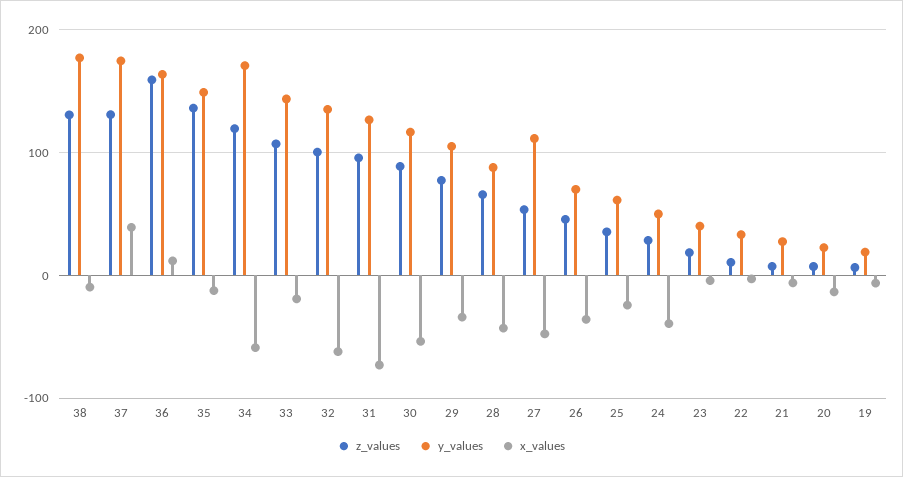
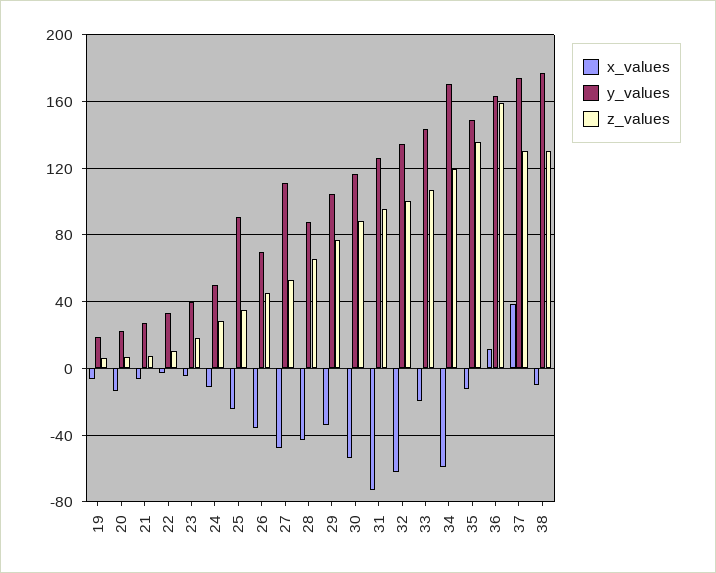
  {
    "z_values": {
      "38": 130,
      "37": 130,
      "36": 160,
      "35": 135,
      "34": 120,
      "33": 105,
      "32": 100,
      "31": 95,
      "30": 90,
      "29": 75,
      "28": 65,
      "27": 55,
      "26": 45,
      "25": 35,
      "24": 30,
      "23": 20,
      "22": 10,
      "21": 5,
      "20": 5,
      "19": 5
    },
    "y_values": {
      "38": 175,
      "37": 175,
      "36": 165,
      "35": 150,
      "34": 170,
      "33": 145,
      "32": 135,
      "31": 125,
      "30": 115,
      "29": 105,
      "28": 90,
      "27": 110,
      "26": 70,
-     "25": 60,
+     "25": 90,
      "24": 50,
      "23": 40,
      "22": 35,
      "21": 25,
      "20": 20,
      "19": 20
    },
    "x_values": {
      "38": -10,
      "37": 40,
      "36": 10,
      "35": -15,
      "34": -60,
      "33": -20,
      "32": -60,
      "31": -75,
      "30": -55,
      "29": -35,
      "28": -45,
      "27": -50,
      "26": -35,
      "25": -25,
-     "24": -40,
+     "24": -10,
      "23": -5,
      "22": -5,
      "21": -5,
      "20": -15,
      "19": -5
    }
  }

